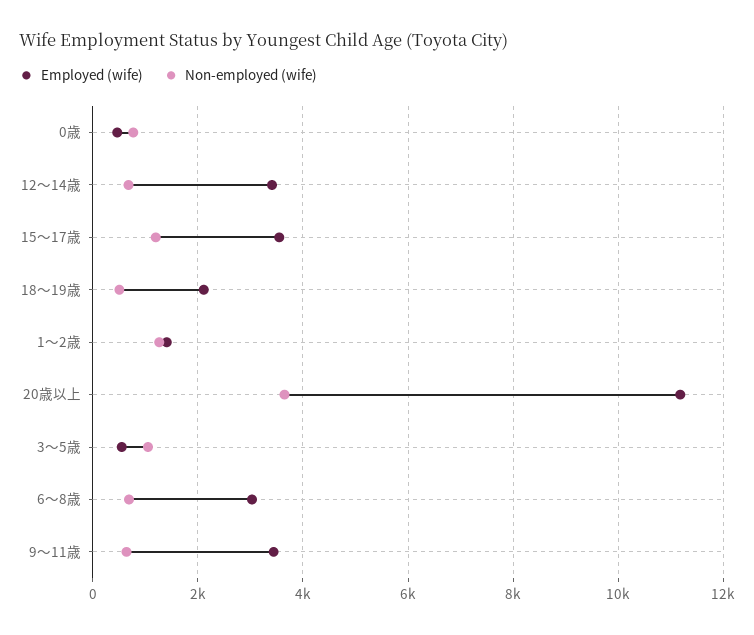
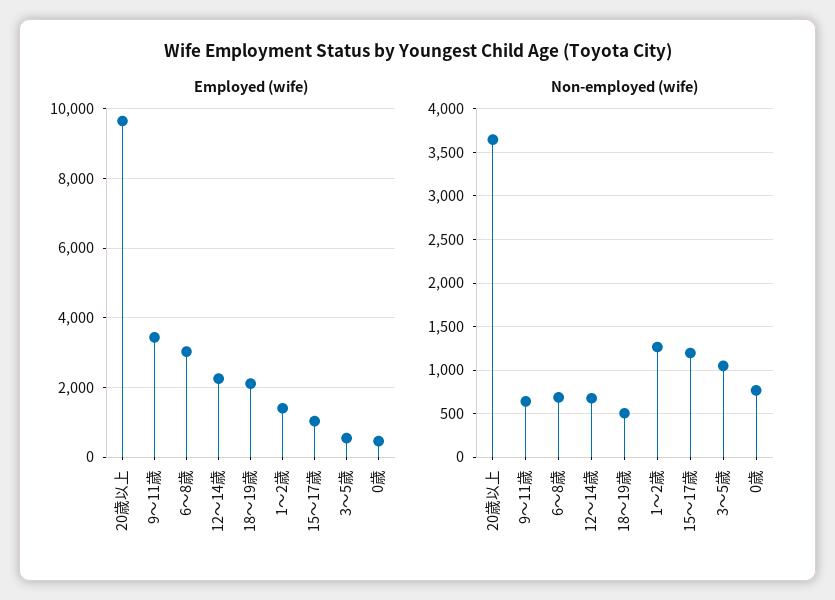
  {
    "Employed (wife)": {
      "0歳": 400,
-     "12～14歳": 3400,
+     "12～14歳": 2200,
-     "15～17歳": 3600,
+     "15～17歳": 1000,
      "18～19歳": 2200,
      "1～2歳": 1400,
-     "20歳以上": 11200,
+     "20歳以上": 9600,
      "3～5歳": 600,
      "6～8歳": 3000,
      "9～11歳": 3400
    },
    "Non-employed (wife)": {
      "0歳": 800,
      "12～14歳": 700,
      "15～17歳": 1200,
      "18～19歳": 500,
      "1～2歳": 1300,
      "20歳以上": 3600,
      "3～5歳": 1000,
      "6～8歳": 700,
      "9～11歳": 600
    }
  }

